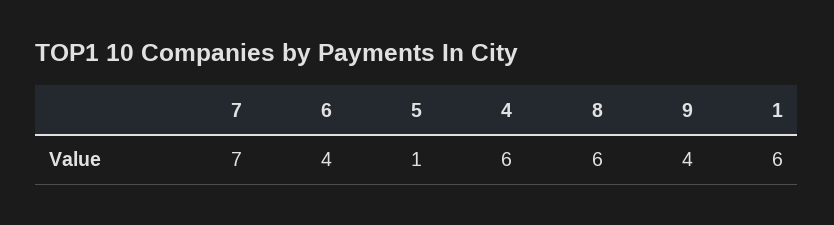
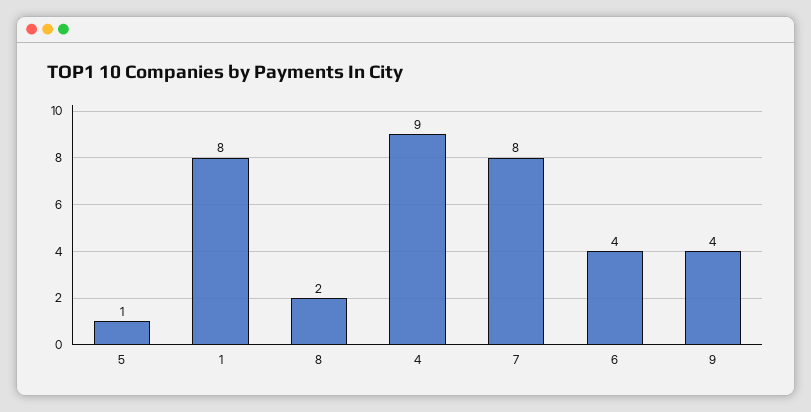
  {
-   "7": 7,
+   "7": 8,
    "6": 4,
    "5": 1,
-   "4": 6,
+   "4": 9,
-   "8": 6,
+   "8": 2,
    "9": 4,
-   "1": 6
+   "1": 8
  }

